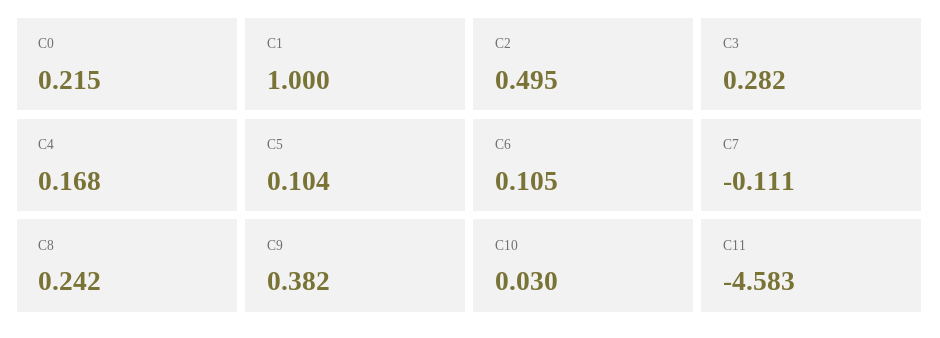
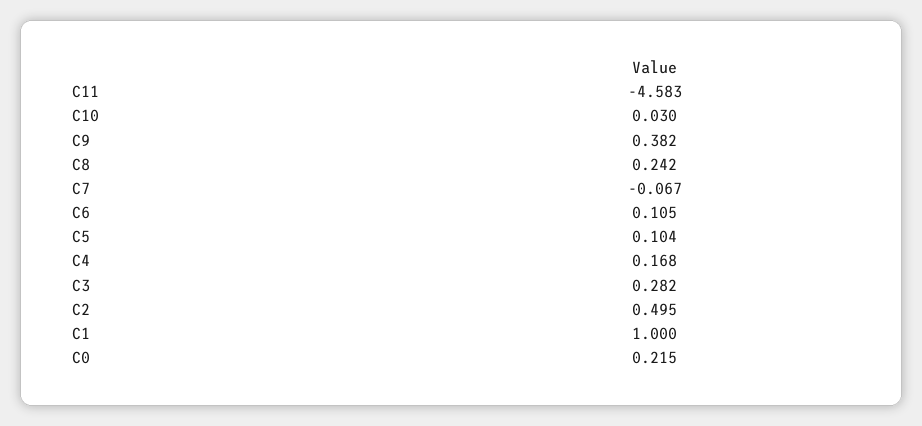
  {
    "C0": 0.215,
    "C1": 1,
    "C2": 0.495,
    "C3": 0.282,
    "C4": 0.168,
    "C5": 0.104,
    "C6": 0.105,
-   "C7": -0.111,
+   "C7": -0.067,
    "C8": 0.242,
    "C9": 0.382,
    "C10": 0.03,
    "C11": -4.583
  }

